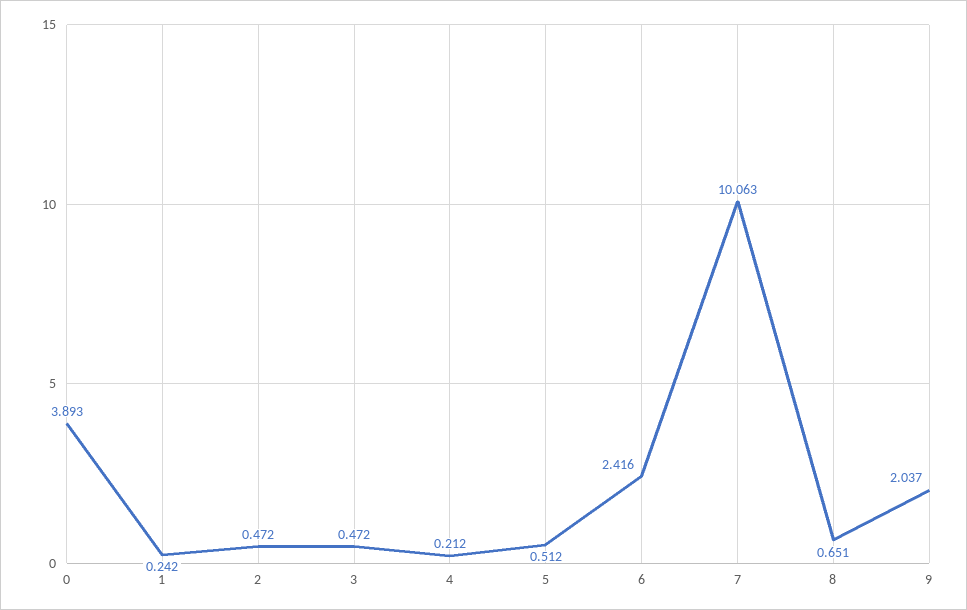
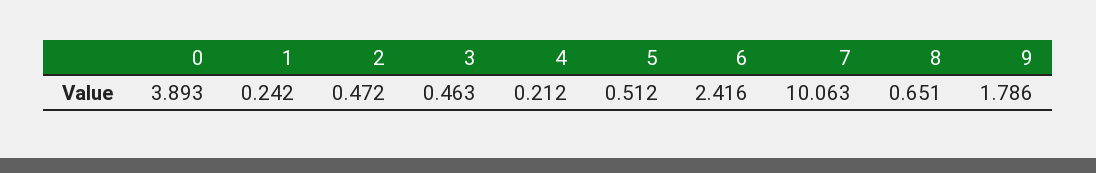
  {
    "0": 3.893,
    "1": 0.242,
    "2": 0.472,
-   "3": 0.472,
+   "3": 0.463,
    "4": 0.212,
    "5": 0.512,
    "6": 2.416,
    "7": 10.063,
    "8": 0.651,
-   "9": 2.037
+   "9": 1.786
  }

